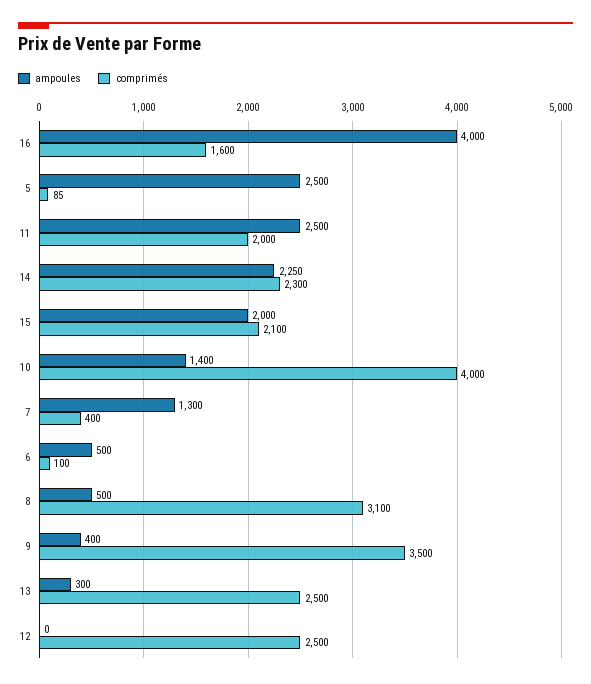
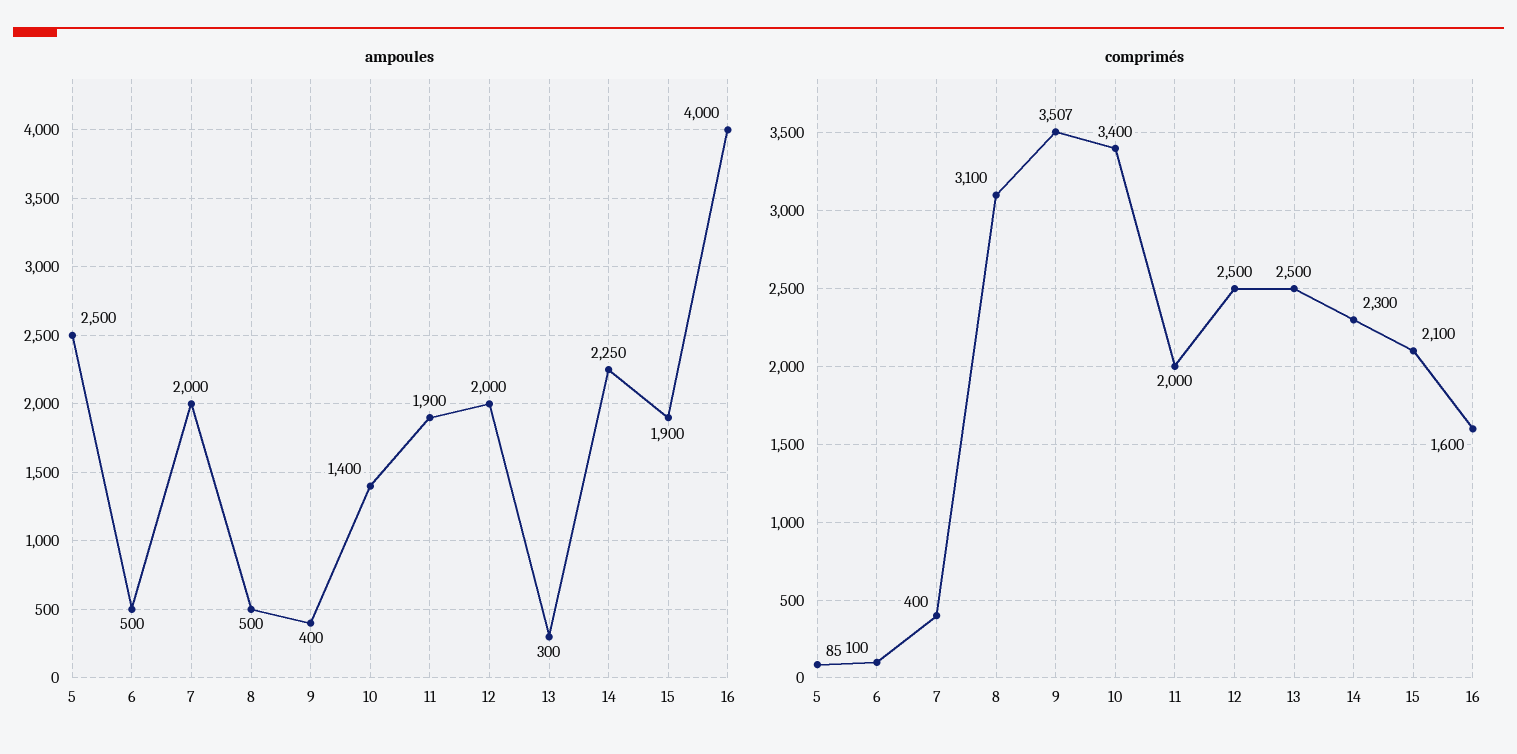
  {
    "ampoules": {
      "16": 4000,
      "5": 2500,
-     "11": 2500,
+     "11": 1900,
      "14": 2250,
-     "15": 2000,
+     "15": 1900,
      "10": 1400,
-     "7": 1300,
+     "7": 2000,
      "6": 500,
      "8": 500,
      "9": 400,
      "13": 300,
-     "12": 0
+     "12": 2000
    },
    "comprimés": {
      "16": 1600,
      "5": 85,
      "11": 2000,
      "14": 2300,
      "15": 2100,
-     "10": 4000,
+     "10": 3400,
      "7": 400,
      "6": 100,
      "8": 3100,
-     "9": 3500,
+     "9": 3507,
      "13": 2500,
      "12": 2500
    }
  }

